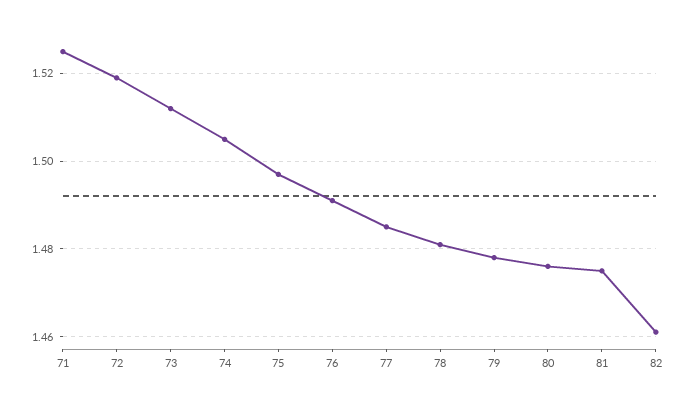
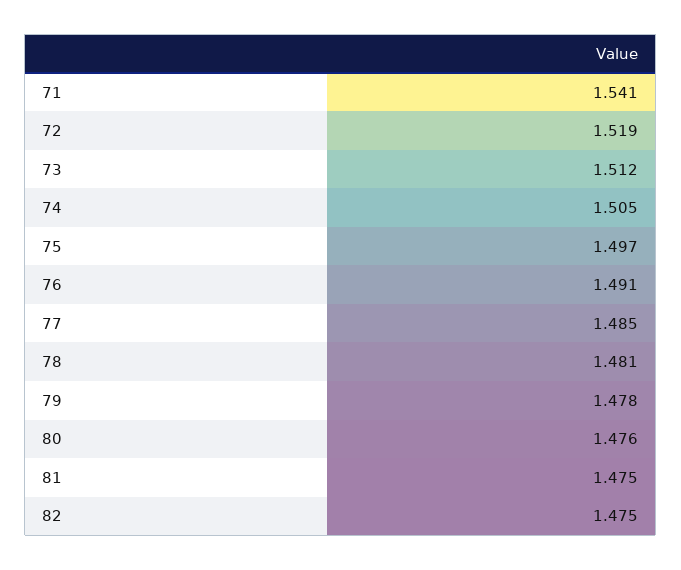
  {
-   "71": 1.525,
+   "71": 1.541,
    "72": 1.519,
    "73": 1.512,
    "74": 1.505,
    "75": 1.497,
    "76": 1.491,
    "77": 1.485,
    "78": 1.481,
    "79": 1.478,
    "80": 1.476,
    "81": 1.475,
-   "82": 1.46
+   "82": 1.475
  }

